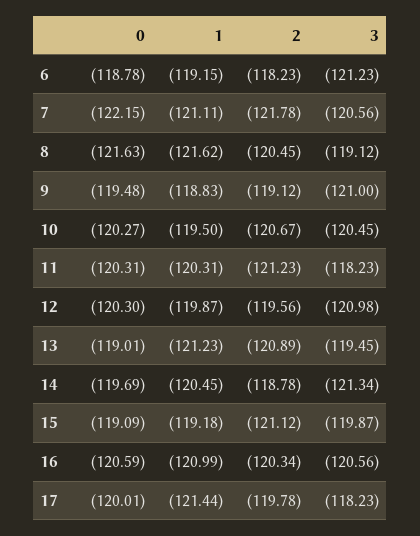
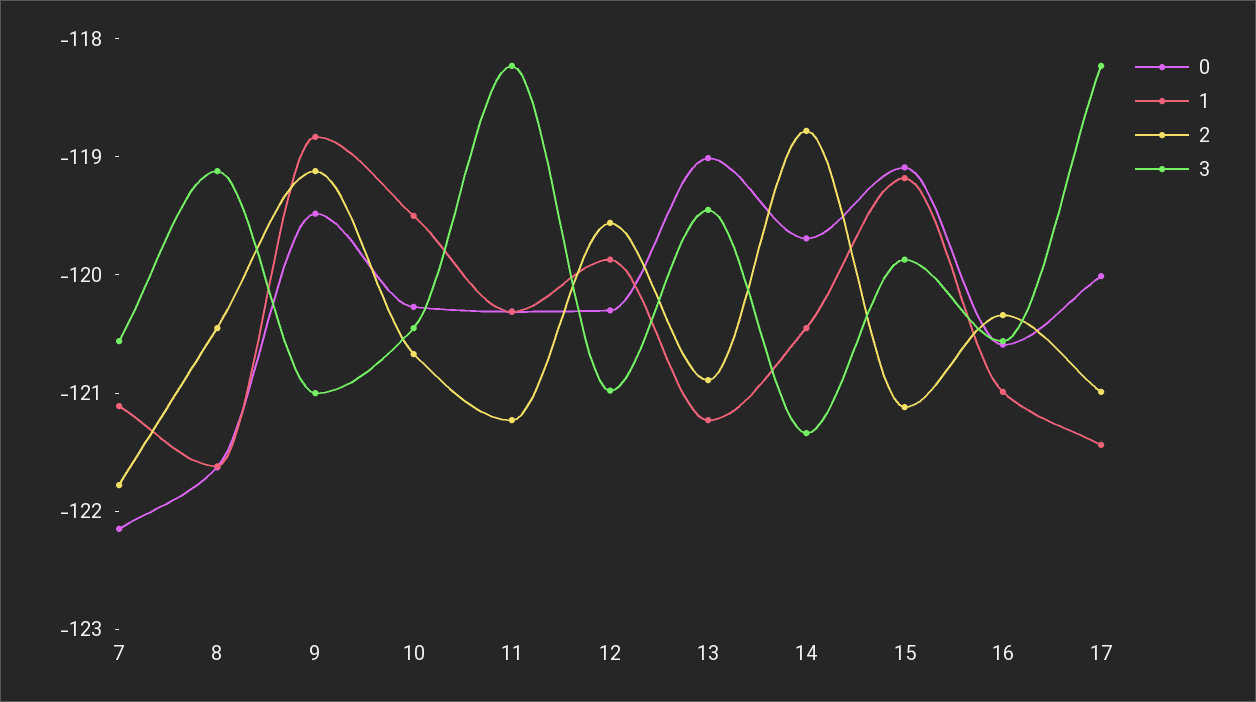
  {
    "0": {
-     "6": -118.78,
      "7": -122.15,
      "8": -121.63,
      "9": -119.48,
      "10": -120.27,
      "11": -120.31,
      "12": -120.3,
      "13": -119.01,
      "14": -119.69,
      "15": -119.09,
      "16": -120.59,
      "17": -120.01
    },
    "1": {
-     "6": -119.15,
      "7": -121.11,
      "8": -121.62,
      "9": -118.83,
      "10": -119.5,
      "11": -120.31,
      "12": -119.87,
      "13": -121.23,
      "14": -120.45,
      "15": -119.18,
      "16": -120.99,
      "17": -121.44
    },
    "2": {
-     "6": -118.23,
      "7": -121.78,
      "8": -120.45,
      "9": -119.12,
      "10": -120.67,
      "11": -121.23,
      "12": -119.56,
      "13": -120.89,
      "14": -118.78,
      "15": -121.12,
      "16": -120.34,
-     "17": -119.78
+     "17": -121
    },
    "3": {
-     "6": -121.23,
      "7": -120.56,
      "8": -119.12,
      "9": -121,
      "10": -120.45,
      "11": -118.23,
      "12": -120.98,
      "13": -119.45,
      "14": -121.34,
      "15": -119.87,
      "16": -120.56,
      "17": -118.23
    }
  }

